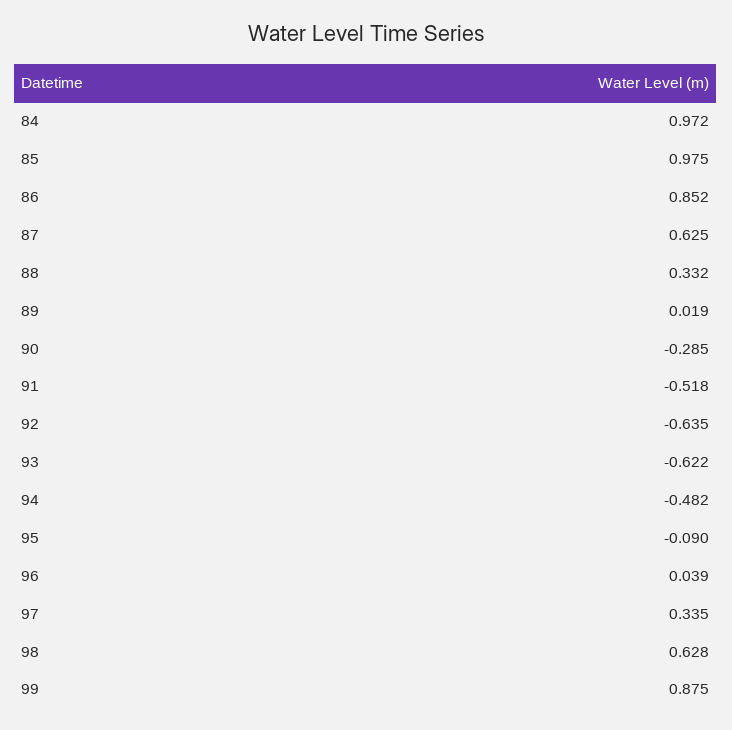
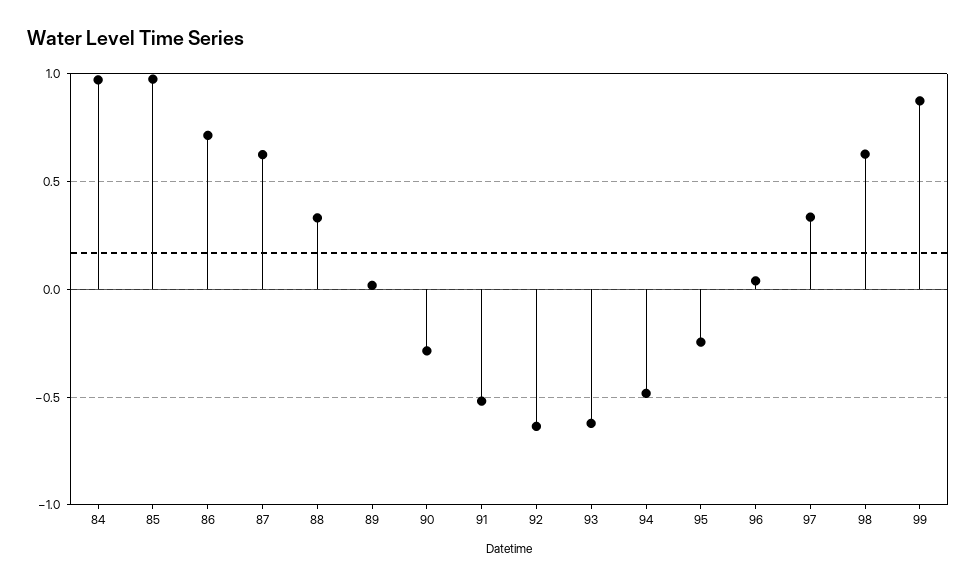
  {
    "84": 0.972,
    "85": 0.975,
-   "86": 0.852,
+   "86": 0.7,
    "87": 0.625,
    "88": 0.332,
    "89": 0.019,
    "90": -0.285,
    "91": -0.518,
    "92": -0.635,
    "93": -0.622,
    "94": -0.482,
-   "95": -0.09,
+   "95": -0.25,
    "96": 0.039,
    "97": 0.335,
    "98": 0.628,
    "99": 0.875
  }

